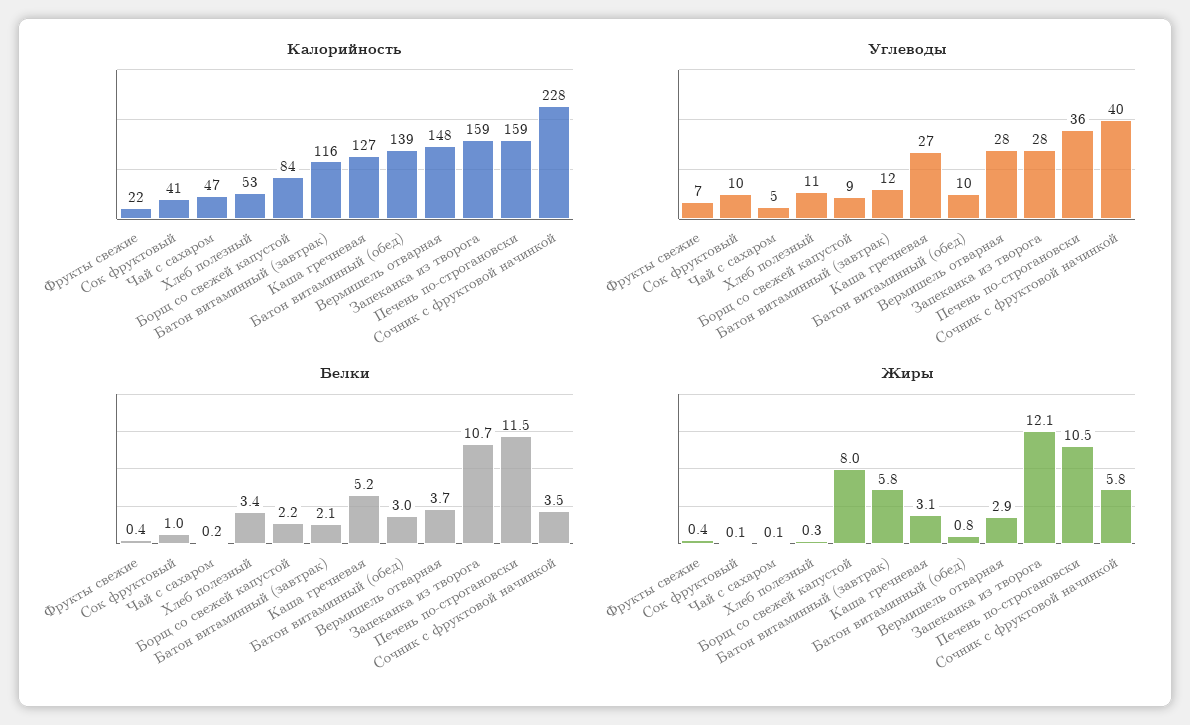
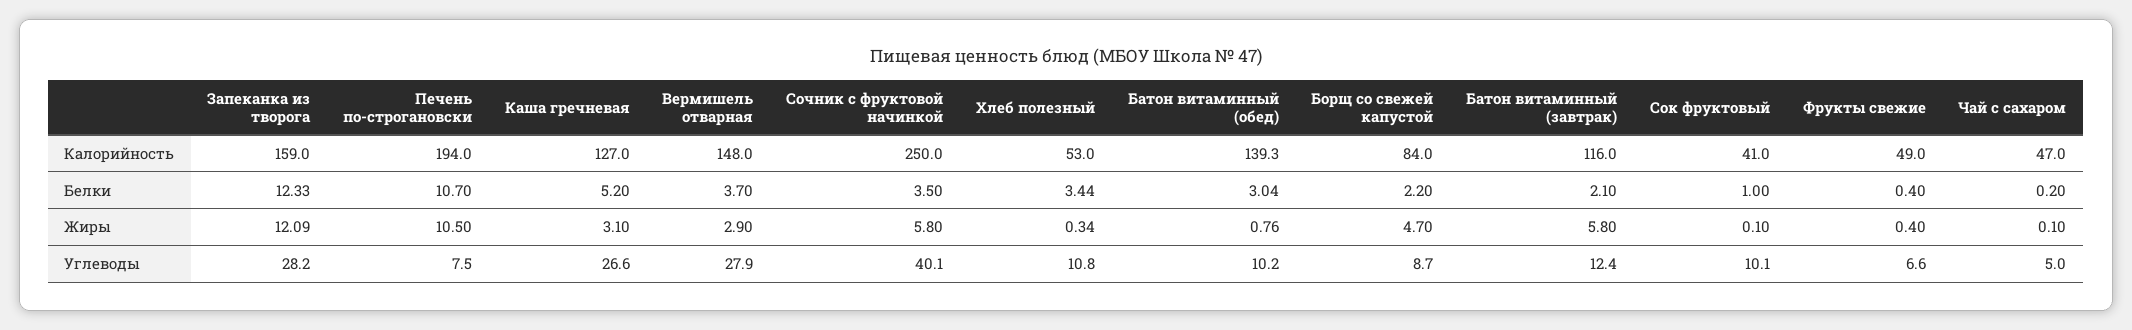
  {
    "Калорийность": {
-     "Фрукты свежие": 22,
+     "Фрукты свежие": 49,
      "Сок фруктовый": 41,
      "Чай с сахаром": 47,
      "Хлеб полезный": 53,
      "Борщ со свежей капустой": 84,
      "Батон витаминный (завтрак)": 116,
      "Каша гречневая": 127,
      "Батон витаминный (обед)": 139.3,
      "Вермишель отварная": 148,
      "Запеканка из творога": 159,
-     "Печень по-строгановски": 159,
+     "Печень по-строгановски": 194,
-     "Сочник с фруктовой начинкой": 228
+     "Сочник с фруктовой начинкой": 250
    },
    "Углеводы": {
      "Фрукты свежие": 6.6,
      "Сок фруктовый": 10.1,
      "Чай с сахаром": 5,
      "Хлеб полезный": 10.8,
      "Борщ со свежей капустой": 8.7,
      "Батон витаминный (завтрак)": 12.4,
      "Каша гречневая": 26.6,
      "Батон витаминный (обед)": 10.2,
      "Вермишель отварная": 27.9,
      "Запеканка из творога": 28.2,
-     "Печень по-строгановски": 36,
+     "Печень по-строгановски": 7.5,
      "Сочник с фруктовой начинкой": 40.1
    },
    "Белки": {
      "Фрукты свежие": 0.4,
      "Сок фруктовый": 1,
      "Чай с сахаром": 0.2,
      "Хлеб полезный": 3.44,
      "Борщ со свежей капустой": 2.2,
      "Батон витаминный (завтрак)": 2.1,
      "Каша гречневая": 5.2,
      "Батон витаминный (обед)": 3.04,
      "Вермишель отварная": 3.7,
-     "Запеканка из творога": 10.7,
+     "Запеканка из творога": 12.33,
-     "Печень по-строгановски": 11.5,
+     "Печень по-строгановски": 10.7,
      "Сочник с фруктовой начинкой": 3.5
    },
    "Жиры": {
      "Фрукты свежие": 0.4,
      "Сок фруктовый": 0.1,
      "Чай с сахаром": 0.1,
      "Хлеб полезный": 0.34,
-     "Борщ со свежей капустой": 8,
+     "Борщ со свежей капустой": 4.7,
      "Батон витаминный (завтрак)": 5.8,
      "Каша гречневая": 3.1,
      "Батон витаминный (обед)": 0.76,
      "Вермишель отварная": 2.9,
      "Запеканка из творога": 12.09,
      "Печень по-строгановски": 10.5,
      "Сочник с фруктовой начинкой": 5.8
    }
  }

